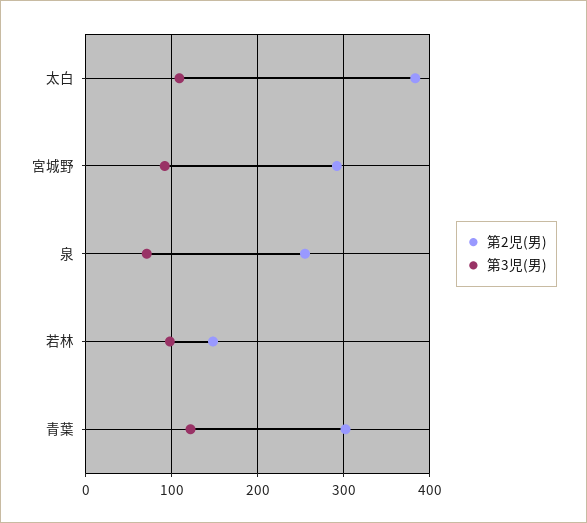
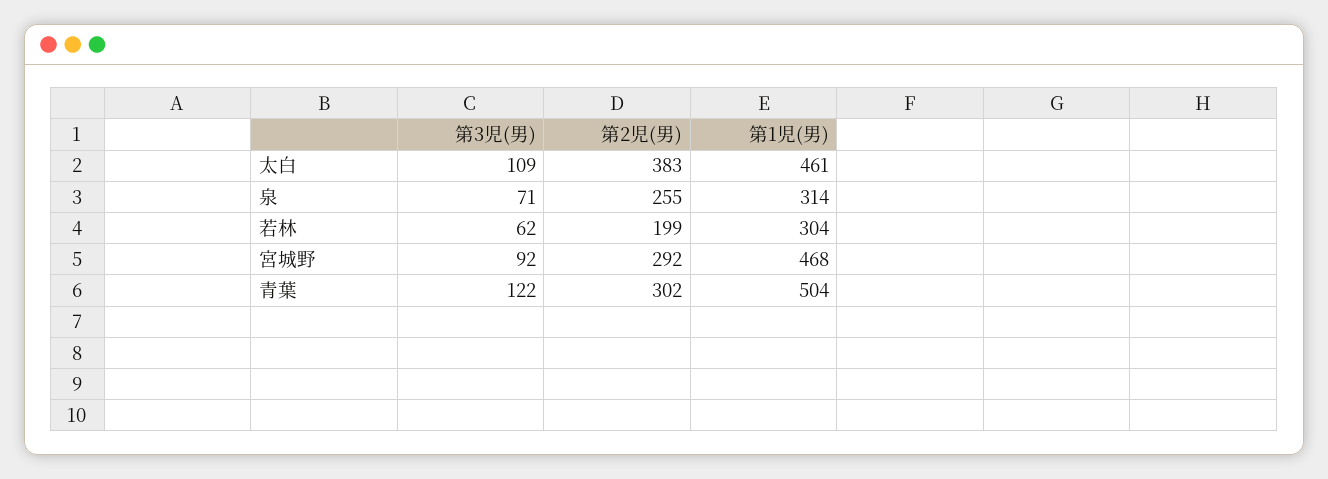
  {
    "第2児(男)": {
      "太白": 383,
      "宮城野": 292,
      "泉": 255,
-     "若林": 150,
+     "若林": 199,
      "青葉": 302
    },
    "第3児(男)": {
      "太白": 109,
      "宮城野": 92,
      "泉": 71,
-     "若林": 100,
+     "若林": 62,
      "青葉": 122
-   }
+   },
+   "第1児(男)": {
+     "太白": 461,
+     "泉": 314,
+     "若林": 304,
+     "宮城野": 468,
+     "青葉": 504
+   }
  }

